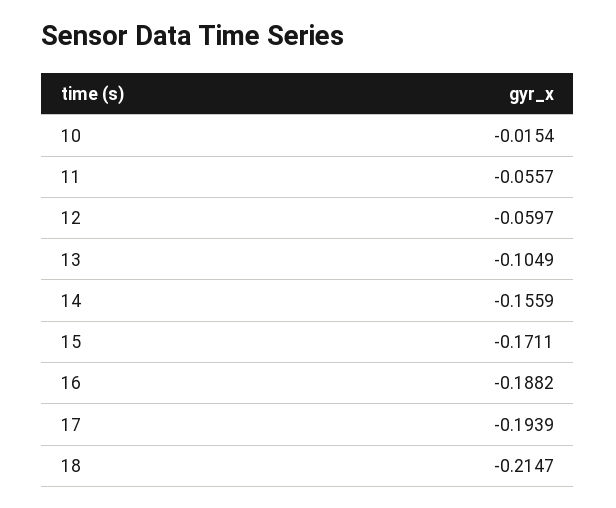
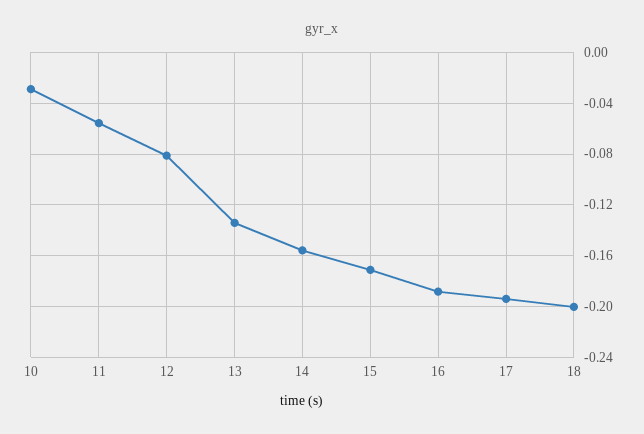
  {
-   "10": -0.0154,
+   "10": -0.03,
    "11": -0.0557,
-   "12": -0.0597,
+   "12": -0.08,
-   "13": -0.1049,
+   "13": -0.135,
    "14": -0.1559,
    "15": -0.1711,
    "16": -0.1882,
    "17": -0.1939,
-   "18": -0.2147
+   "18": -0.2
  }

